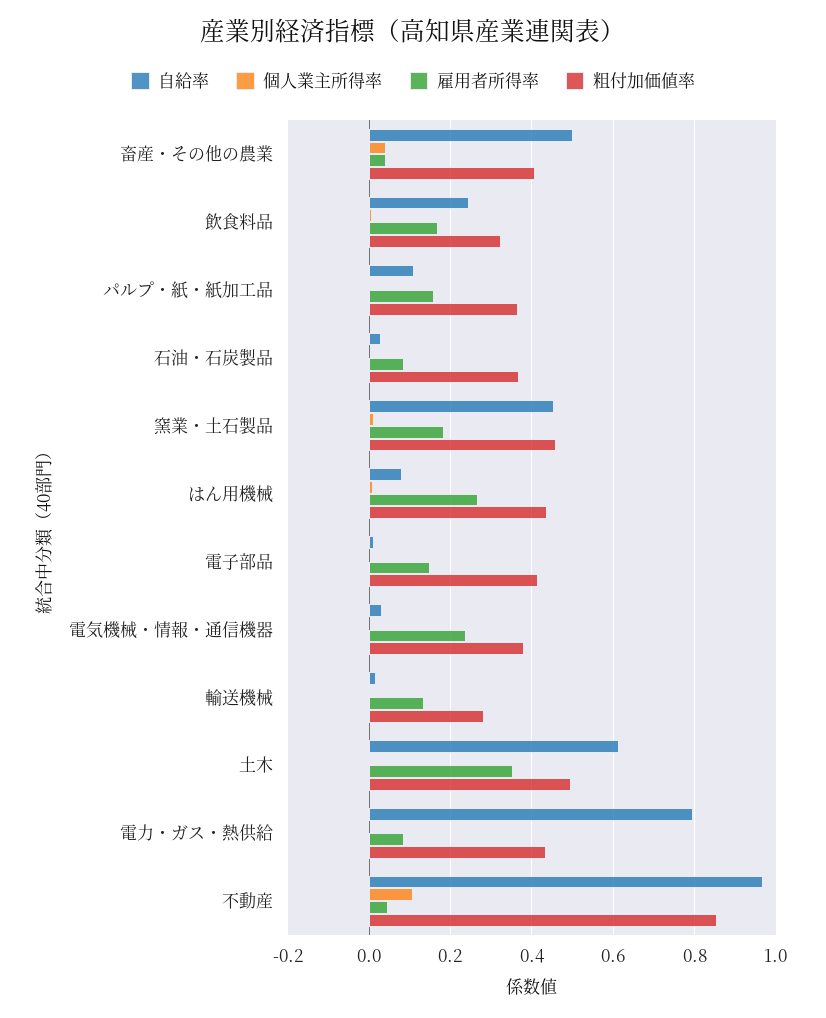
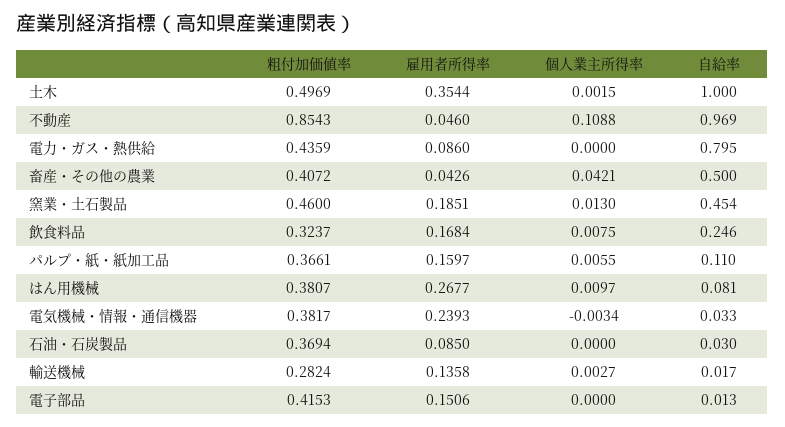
  {
    "自給率": {
      "畜産・その他の農業": 0.5,
      "飲食料品": 0.246,
      "パルプ・紙・紙加工品": 0.11,
      "石油・石炭製品": 0.03,
      "窯業・土石製品": 0.454,
      "はん用機械": 0.081,
      "電子部品": 0.013,
      "電気機械・情報・通信機器": 0.033,
      "輸送機械": 0.017,
-     "土木": 0.62,
+     "土木": 1,
      "電力・ガス・熱供給": 0.795,
      "不動産": 0.969
    },
    "個人業主所得率": {
      "畜産・その他の農業": 0.0421,
      "飲食料品": 0.0075,
      "パルプ・紙・紙加工品": 0.0055,
      "石油・石炭製品": 0,
      "窯業・土石製品": 0.013,
      "はん用機械": 0.0097,
      "電子部品": 0,
      "電気機械・情報・通信機器": -0.0034,
      "輸送機械": 0.0027,
      "土木": 0.0015,
      "電力・ガス・熱供給": 0,
      "不動産": 0.1088
    },
    "雇用者所得率": {
      "畜産・その他の農業": 0.0426,
      "飲食料品": 0.1684,
      "パルプ・紙・紙加工品": 0.1597,
      "石油・石炭製品": 0.085,
      "窯業・土石製品": 0.1851,
      "はん用機械": 0.2677,
      "電子部品": 0.1506,
      "電気機械・情報・通信機器": 0.2393,
      "輸送機械": 0.1358,
      "土木": 0.3544,
      "電力・ガス・熱供給": 0.086,
      "不動産": 0.046
    },
    "粗付加価値率": {
      "畜産・その他の農業": 0.4072,
      "飲食料品": 0.3237,
      "パルプ・紙・紙加工品": 0.3661,
      "石油・石炭製品": 0.3694,
      "窯業・土石製品": 0.46,
-     "はん用機械": 0.44,
+     "はん用機械": 0.3807,
      "電子部品": 0.4153,
      "電気機械・情報・通信機器": 0.3817,
      "輸送機械": 0.2824,
      "土木": 0.4969,
      "電力・ガス・熱供給": 0.4359,
      "不動産": 0.8543
    }
  }

